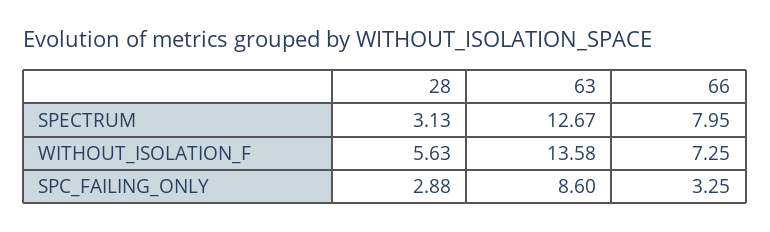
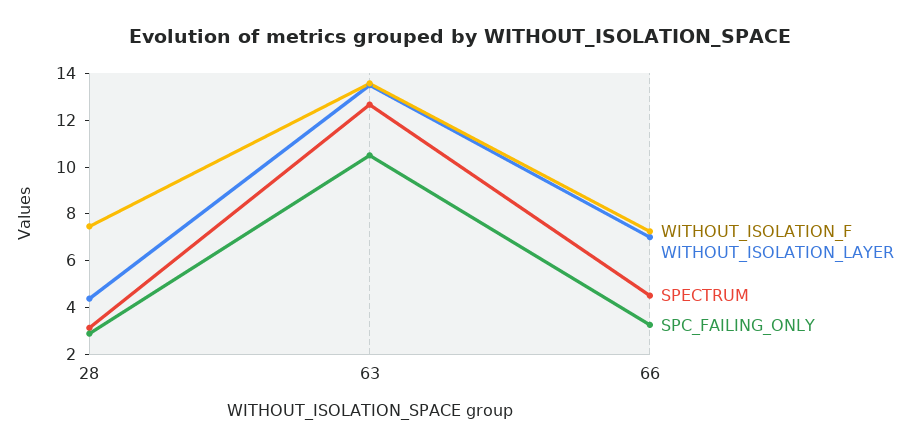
  {
    "SPECTRUM": {
      "28": 3.13,
      "63": 12.67,
-     "66": 7.95
+     "66": 4.5
    },
    "WITHOUT_ISOLATION_F": {
-     "28": 5.63,
+     "28": 7.5,
      "63": 13.58,
      "66": 7.25
    },
    "SPC_FAILING_ONLY": {
      "28": 2.88,
-     "63": 8.6,
+     "63": 10.5,
      "66": 3.25
-   }
+   },
+   "WITHOUT_ISOLATION_LAYER": {
+     "28": 4.5,
+     "63": 13.5,
+     "66": 7
+   }
  }

